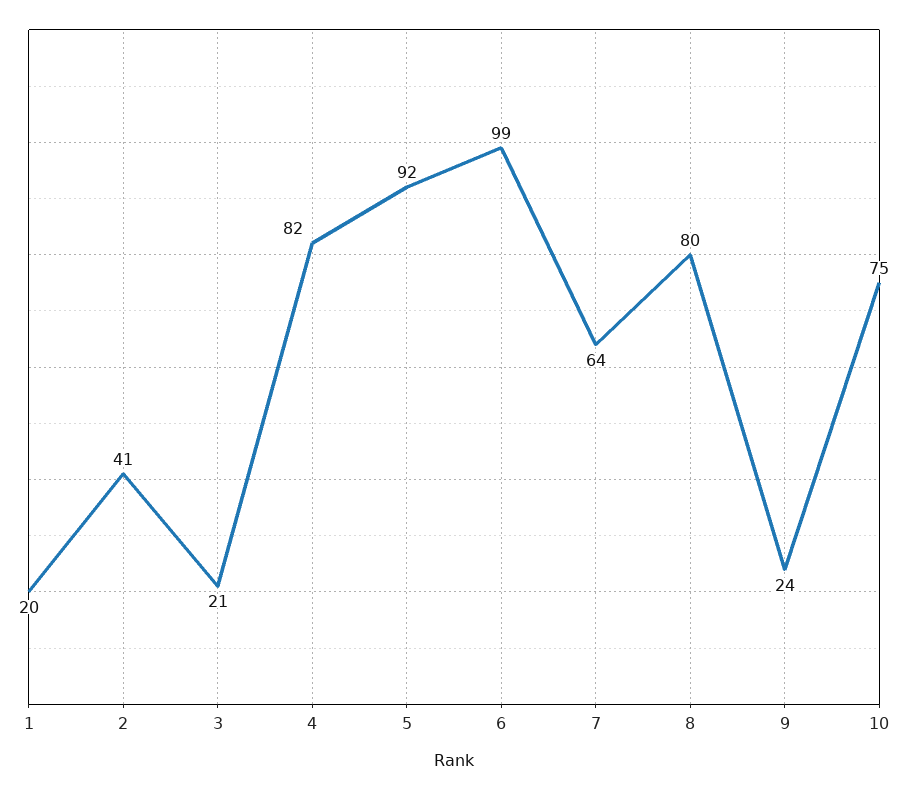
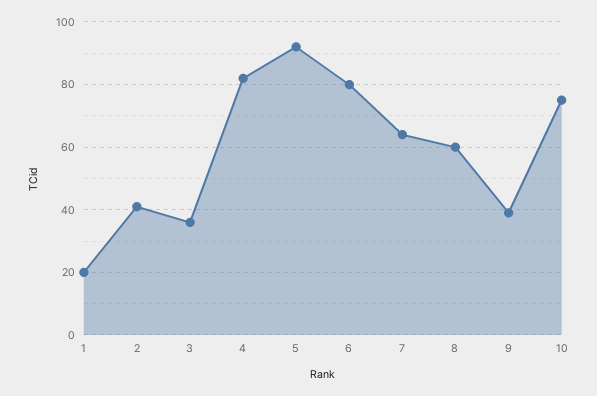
  {
    "1": 20,
    "2": 41,
-   "3": 21,
+   "3": 35,
    "4": 82,
    "5": 92,
-   "6": 99,
+   "6": 80,
    "7": 64,
-   "8": 80,
+   "8": 60,
-   "9": 24,
+   "9": 40,
    "10": 75
  }

